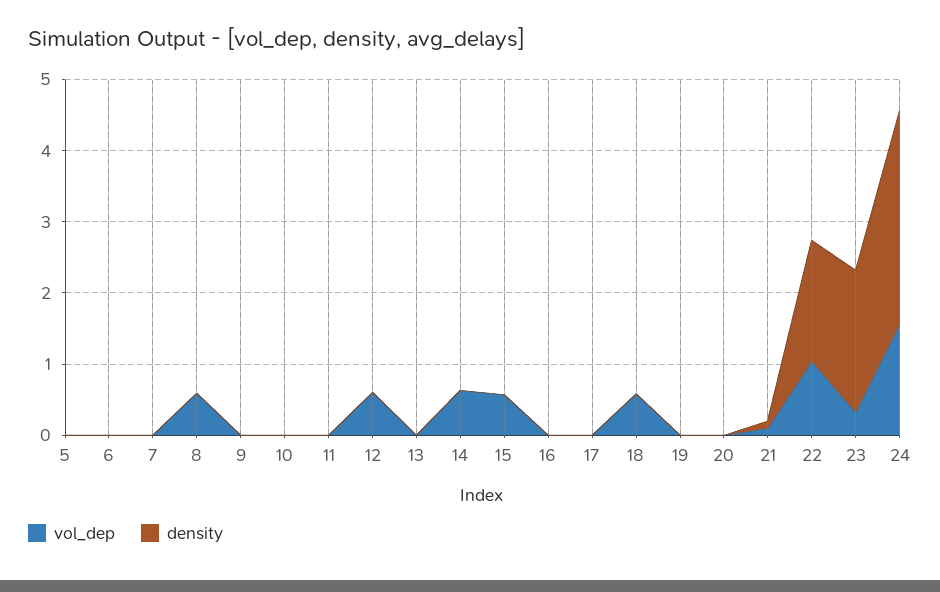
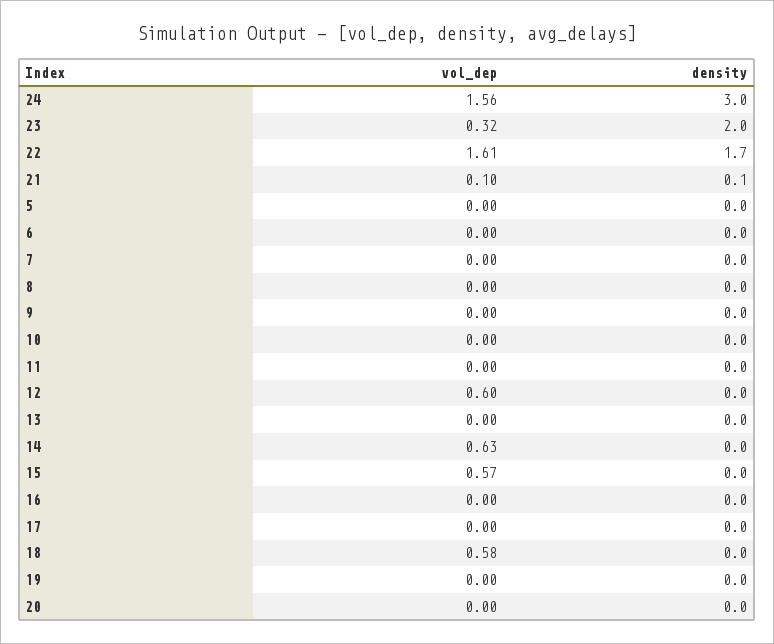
  {
    "vol_dep": {
      "5": 0,
      "6": 0,
      "7": 0,
-     "8": 0.6,
+     "8": 0,
      "9": 0,
      "10": 0,
      "11": 0,
      "12": 0.6,
      "13": 0,
      "14": 0.63,
      "15": 0.57,
      "16": 0,
      "17": 0,
      "18": 0.58,
      "19": 0,
      "20": 0,
      "21": 0.1,
-     "22": 1,
+     "22": 1.61,
      "23": 0.32,
      "24": 1.56
    },
    "density": {
      "5": 0,
      "6": 0,
      "7": 0,
      "8": 0,
      "9": 0,
      "10": 0,
      "11": 0,
      "12": 0,
      "13": 0,
      "14": 0,
      "15": 0,
      "16": 0,
      "17": 0,
      "18": 0,
      "19": 0,
      "20": 0,
      "21": 0.1,
      "22": 1.7,
      "23": 2,
      "24": 3
    }
  }

